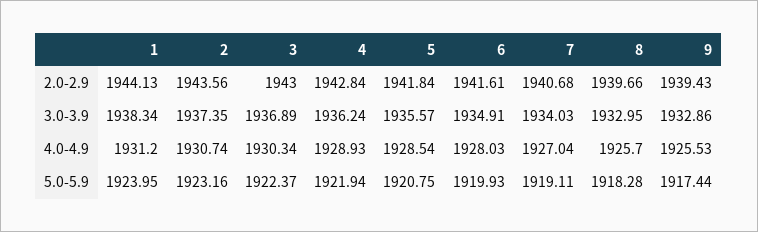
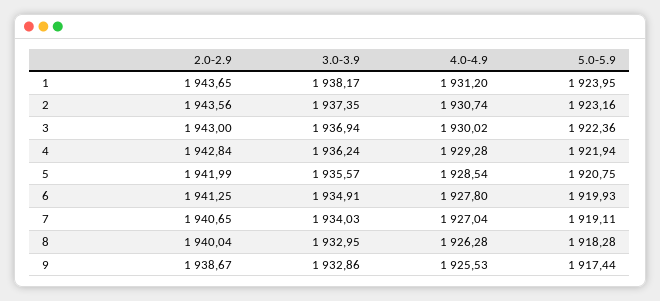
  {
    "1": {
-     "2.0-2.9": 1944.13,
+     "2.0-2.9": 1943.65,
-     "3.0-3.9": 1938.34,
+     "3.0-3.9": 1938.17,
      "4.0-4.9": 1931.2,
      "5.0-5.9": 1923.95
    },
    "2": {
      "2.0-2.9": 1943.56,
      "3.0-3.9": 1937.35,
      "4.0-4.9": 1930.74,
      "5.0-5.9": 1923.16
    },
    "3": {
      "2.0-2.9": 1943,
-     "3.0-3.9": 1936.89,
+     "3.0-3.9": 1936.94,
-     "4.0-4.9": 1930.34,
+     "4.0-4.9": 1930.02,
-     "5.0-5.9": 1922.37
+     "5.0-5.9": 1922.36
    },
    "4": {
      "2.0-2.9": 1942.84,
      "3.0-3.9": 1936.24,
-     "4.0-4.9": 1928.93,
+     "4.0-4.9": 1929.28,
      "5.0-5.9": 1921.94
    },
    "5": {
-     "2.0-2.9": 1941.84,
+     "2.0-2.9": 1941.99,
      "3.0-3.9": 1935.57,
      "4.0-4.9": 1928.54,
      "5.0-5.9": 1920.75
    },
    "6": {
-     "2.0-2.9": 1941.61,
+     "2.0-2.9": 1941.25,
      "3.0-3.9": 1934.91,
-     "4.0-4.9": 1928.03,
+     "4.0-4.9": 1927.8,
      "5.0-5.9": 1919.93
    },
    "7": {
-     "2.0-2.9": 1940.68,
+     "2.0-2.9": 1940.65,
      "3.0-3.9": 1934.03,
      "4.0-4.9": 1927.04,
      "5.0-5.9": 1919.11
    },
    "8": {
-     "2.0-2.9": 1939.66,
+     "2.0-2.9": 1940.04,
      "3.0-3.9": 1932.95,
-     "4.0-4.9": 1925.7,
+     "4.0-4.9": 1926.28,
      "5.0-5.9": 1918.28
    },
    "9": {
-     "2.0-2.9": 1939.43,
+     "2.0-2.9": 1938.67,
      "3.0-3.9": 1932.86,
      "4.0-4.9": 1925.53,
      "5.0-5.9": 1917.44
    }
  }

